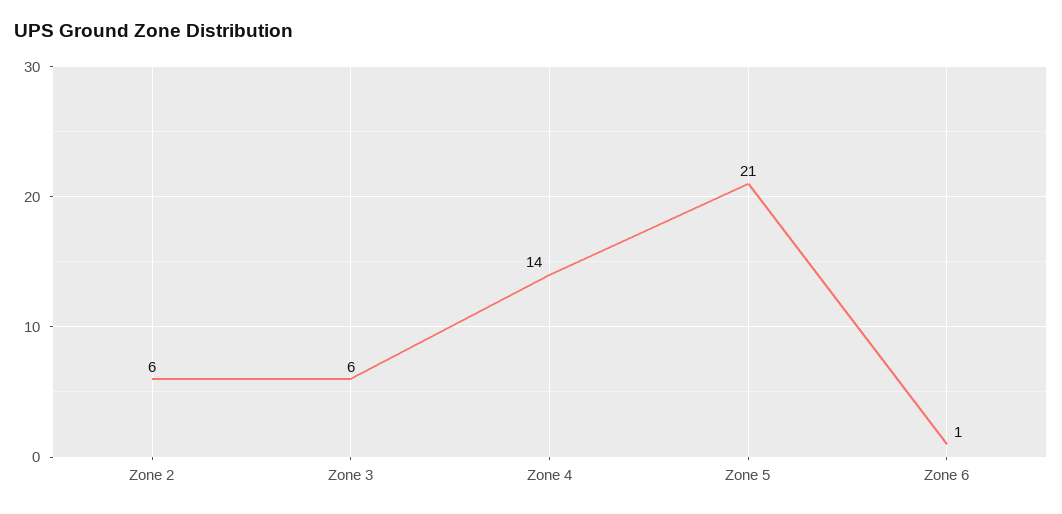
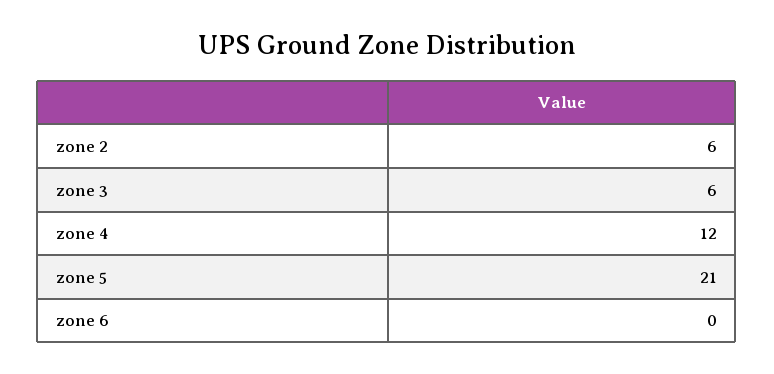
  {
    "Zone 2": 6,
    "Zone 3": 6,
-   "Zone 4": 14,
+   "Zone 4": 12,
    "Zone 5": 21,
-   "Zone 6": 1
+   "Zone 6": 0
  }

